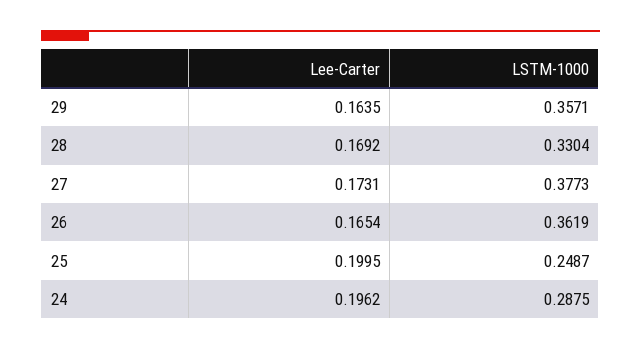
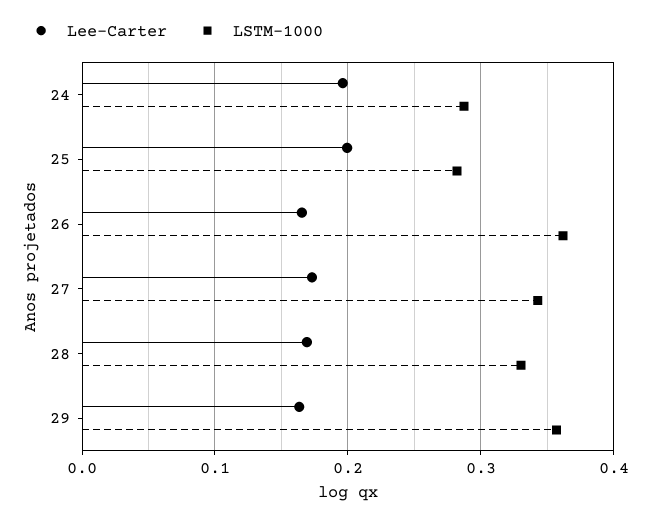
  {
    "Lee-Carter": {
      "29": 0.1635,
      "28": 0.1692,
      "27": 0.1731,
      "26": 0.1654,
      "25": 0.1995,
      "24": 0.1962
    },
    "LSTM-1000": {
      "29": 0.3571,
      "28": 0.3304,
-     "27": 0.3773,
+     "27": 0.34,
      "26": 0.3619,
-     "25": 0.2487,
+     "25": 0.28,
      "24": 0.2875
    }
  }

